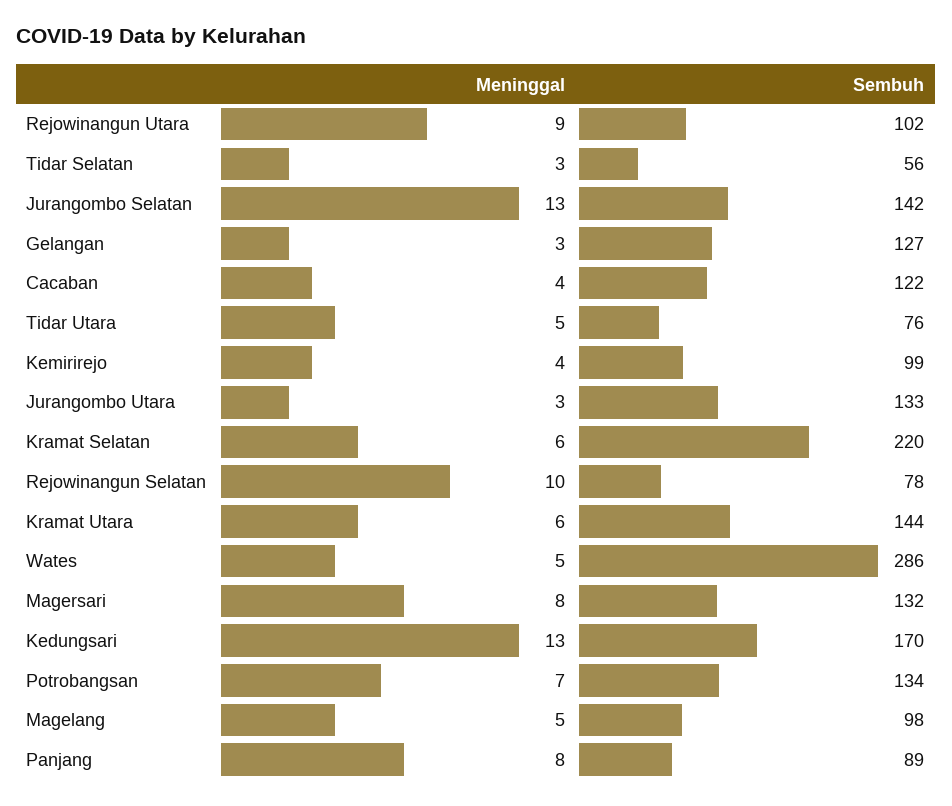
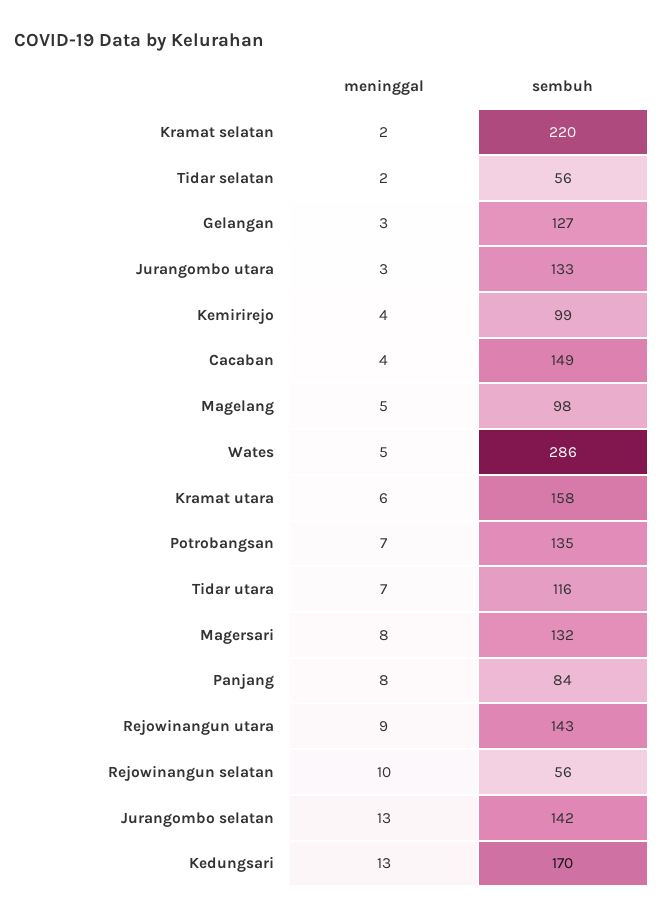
  {
    "Meninggal": {
      "Rejowinangun Utara": 9,
-     "Tidar Selatan": 3,
+     "Tidar Selatan": 2,
      "Jurangombo Selatan": 13,
      "Gelangan": 3,
      "Cacaban": 4,
-     "Tidar Utara": 5,
+     "Tidar Utara": 7,
      "Kemirirejo": 4,
      "Jurangombo Utara": 3,
-     "Kramat Selatan": 6,
+     "Kramat Selatan": 2,
      "Rejowinangun Selatan": 10,
      "Kramat Utara": 6,
      "Wates": 5,
      "Magersari": 8,
      "Kedungsari": 13,
      "Potrobangsan": 7,
      "Magelang": 5,
      "Panjang": 8
    },
    "Sembuh": {
-     "Rejowinangun Utara": 102,
+     "Rejowinangun Utara": 143,
      "Tidar Selatan": 56,
      "Jurangombo Selatan": 142,
      "Gelangan": 127,
-     "Cacaban": 122,
+     "Cacaban": 149,
-     "Tidar Utara": 76,
+     "Tidar Utara": 116,
      "Kemirirejo": 99,
      "Jurangombo Utara": 133,
      "Kramat Selatan": 220,
-     "Rejowinangun Selatan": 78,
+     "Rejowinangun Selatan": 56,
-     "Kramat Utara": 144,
+     "Kramat Utara": 158,
      "Wates": 286,
      "Magersari": 132,
      "Kedungsari": 170,
-     "Potrobangsan": 134,
+     "Potrobangsan": 135,
      "Magelang": 98,
-     "Panjang": 89
+     "Panjang": 84
    }
  }

